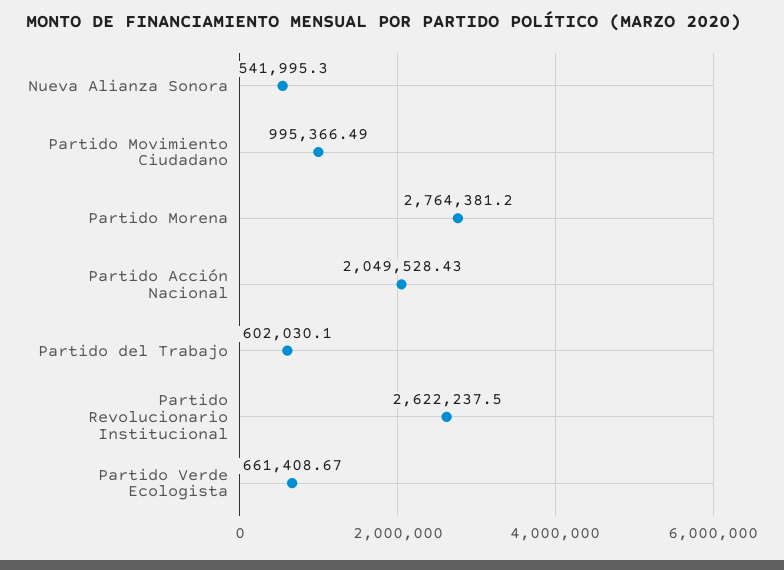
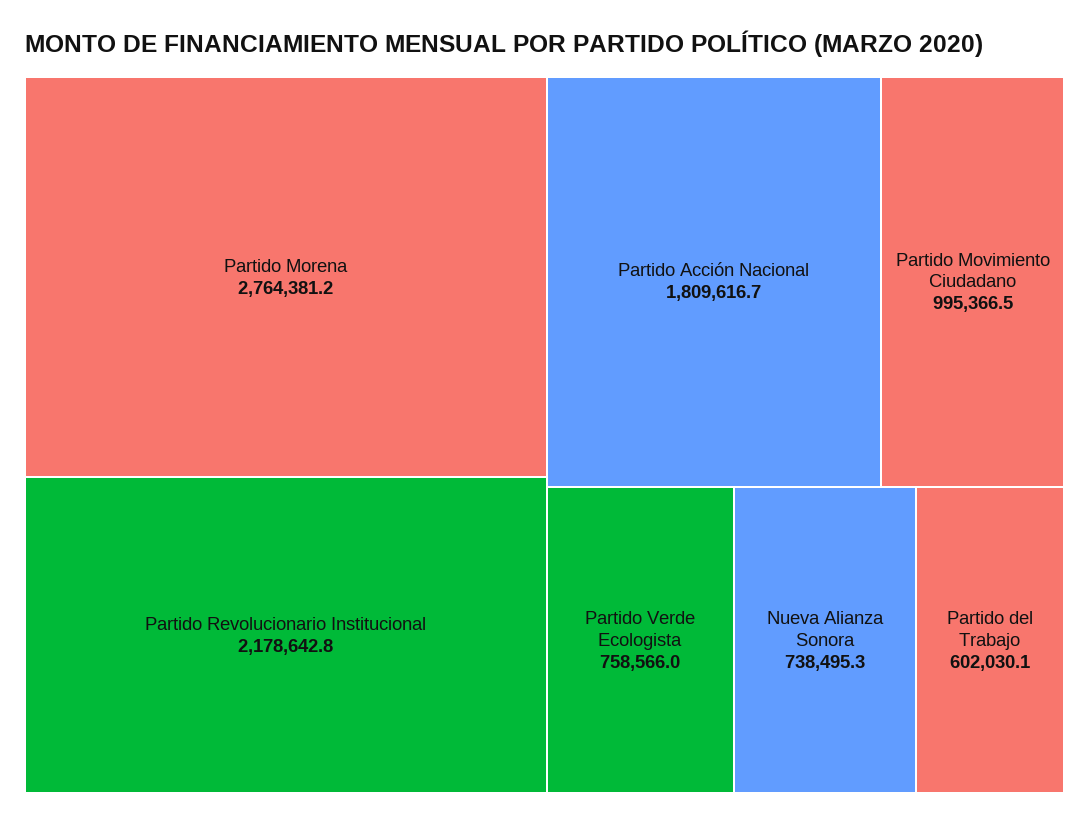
  {
-   "Nueva Alianza Sonora": 541995.3,
+   "Nueva Alianza Sonora": 738495.3,
    "Partido Movimiento Ciudadano": 995366.49,
    "Partido Morena": 2764381.2,
-   "Partido Acción Nacional": 2049528.43,
+   "Partido Acción Nacional": 1809616.7,
    "Partido del Trabajo": 602030.1,
-   "Partido Revolucionario Institucional": 2622237.5,
+   "Partido Revolucionario Institucional": 2178642.8,
-   "Partido Verde Ecologista": 661408.67
+   "Partido Verde Ecologista": 758566
  }

